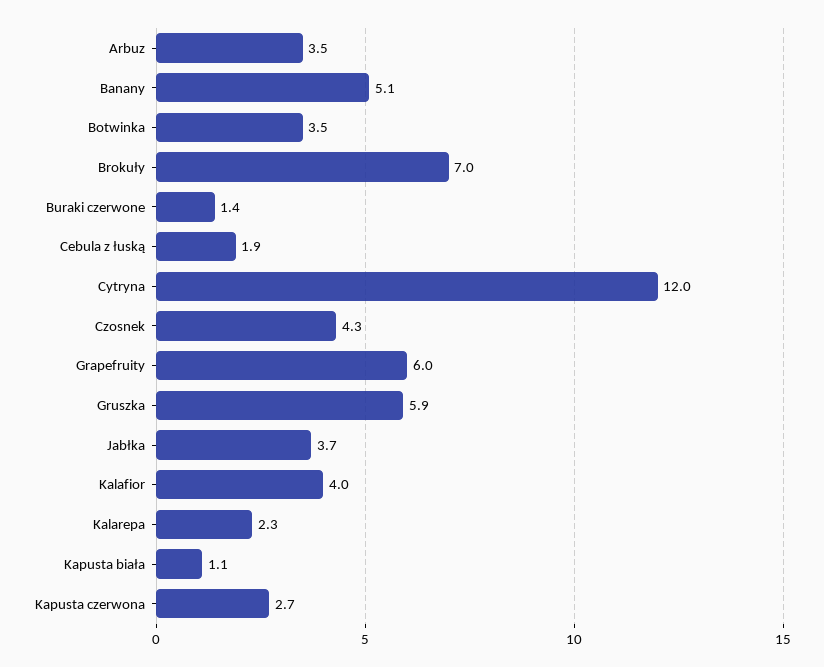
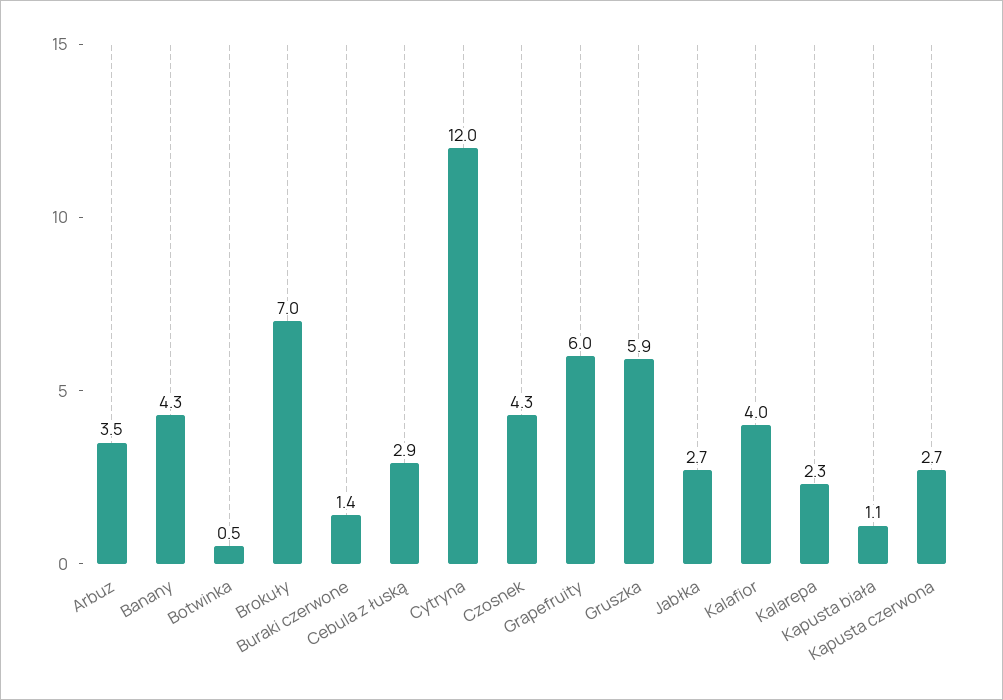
  {
    "Arbuz": 3.5,
-   "Banany": 5.1,
+   "Banany": 4.3,
-   "Botwinka": 3.5,
+   "Botwinka": 0.5,
    "Brokuły": 7,
    "Buraki czerwone": 1.4,
-   "Cebula z łuską": 1.9,
+   "Cebula z łuską": 2.9,
    "Cytryna": 12,
    "Czosnek": 4.3,
    "Grapefruity": 6,
    "Gruszka": 5.9,
-   "Jabłka": 3.7,
+   "Jabłka": 2.7,
    "Kalafior": 4,
    "Kalarepa": 2.3,
    "Kapusta biała": 1.1,
    "Kapusta czerwona": 2.7
  }

